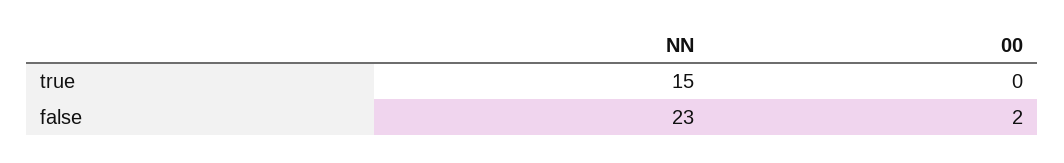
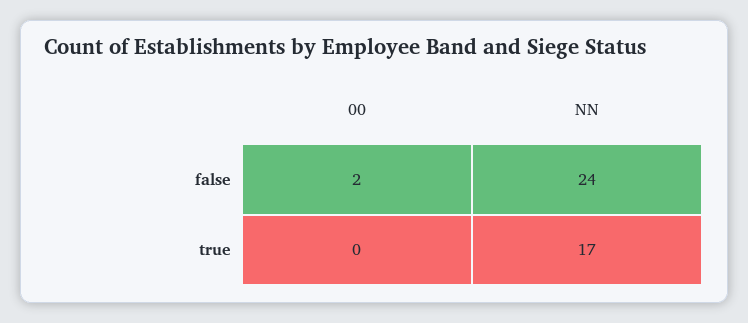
  {
    "NN": {
-     "true": 15,
+     "true": 17,
-     "false": 23
+     "false": 24
    },
    "00": {
      "true": 0,
      "false": 2
    }
  }

